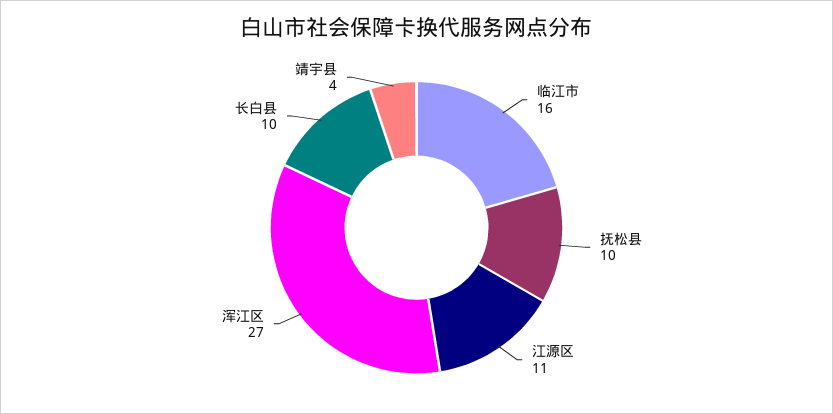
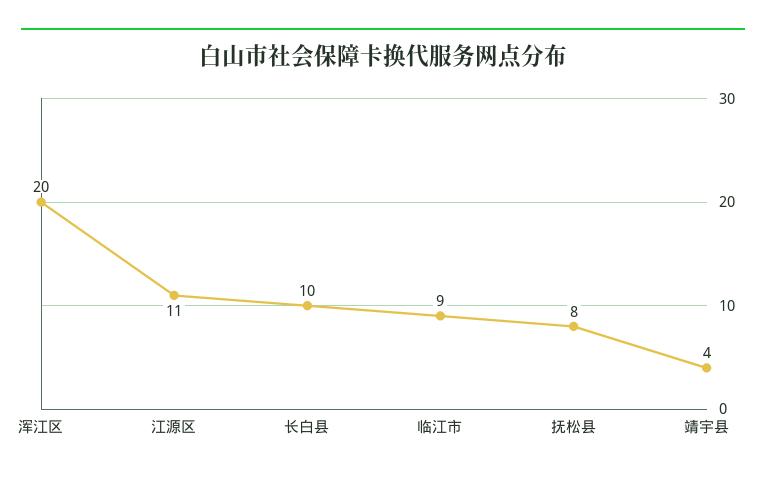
  {
-   "临江市": 16,
+   "临江市": 9,
-   "抚松县": 10,
+   "抚松县": 8,
    "江源区": 11,
-   "浑江区": 27,
+   "浑江区": 20,
    "长白县": 10,
    "靖宇县": 4
  }

